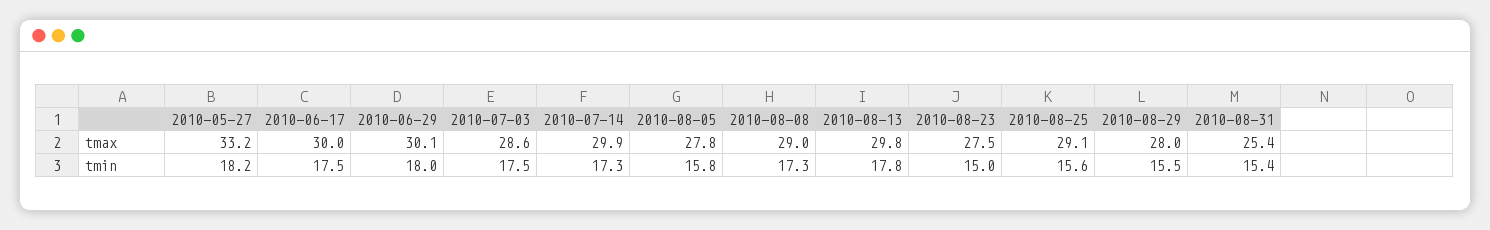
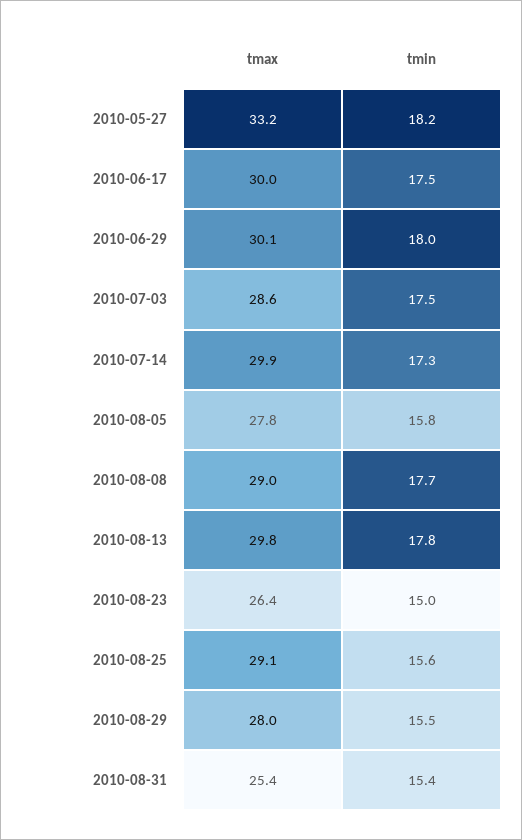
  {
    "2010-05-27": {
      "tmax": 33.2,
      "tmin": 18.2
    },
    "2010-06-17": {
      "tmax": 30,
      "tmin": 17.5
    },
    "2010-06-29": {
      "tmax": 30.1,
      "tmin": 18
    },
    "2010-07-03": {
      "tmax": 28.6,
      "tmin": 17.5
    },
    "2010-07-14": {
      "tmax": 29.9,
      "tmin": 17.3
    },
    "2010-08-05": {
      "tmax": 27.8,
      "tmin": 15.8
    },
    "2010-08-08": {
      "tmax": 29,
-     "tmin": 17.3
+     "tmin": 17.7
    },
    "2010-08-13": {
      "tmax": 29.8,
      "tmin": 17.8
    },
    "2010-08-23": {
-     "tmax": 27.5,
+     "tmax": 26.4,
      "tmin": 15
    },
    "2010-08-25": {
      "tmax": 29.1,
      "tmin": 15.6
    },
    "2010-08-29": {
      "tmax": 28,
      "tmin": 15.5
    },
    "2010-08-31": {
      "tmax": 25.4,
      "tmin": 15.4
    }
  }

